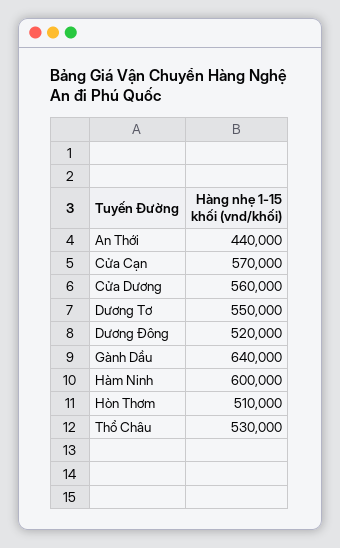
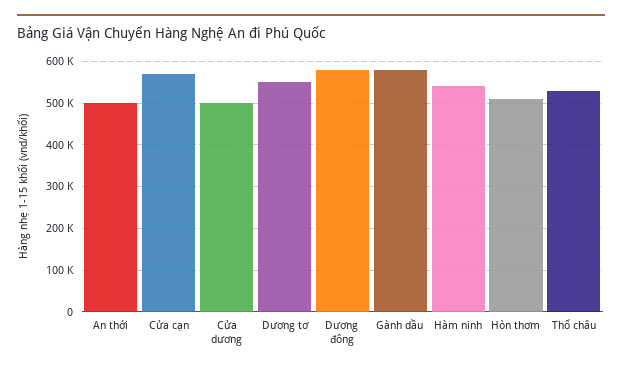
  {
-   "An Thới": 440000,
+   "An Thới": 500000,
    "Cửa Cạn": 570000,
-   "Cửa Dương": 560000,
+   "Cửa Dương": 500000,
    "Dương Tơ": 550000,
-   "Dương Đông": 520000,
+   "Dương Đông": 580000,
-   "Gành Dầu": 640000,
+   "Gành Dầu": 580000,
-   "Hàm Ninh": 600000,
+   "Hàm Ninh": 540000,
    "Hòn Thơm": 510000,
    "Thổ Châu": 530000
  }

